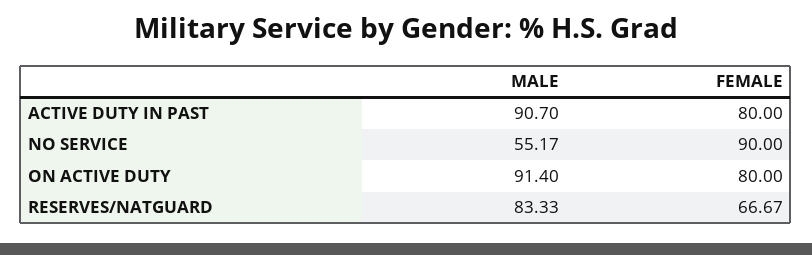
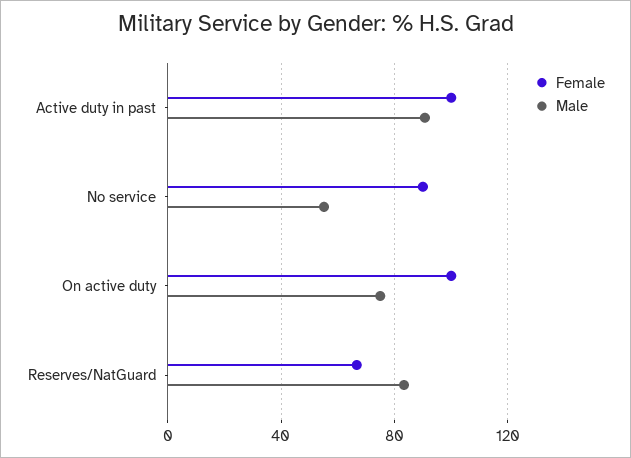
  {
    "MALE": {
      "ACTIVE DUTY IN PAST": 90.7,
      "NO SERVICE": 55.17,
-     "ON ACTIVE DUTY": 91.4,
+     "ON ACTIVE DUTY": 75,
      "RESERVES/NATGUARD": 83.33
    },
    "FEMALE": {
-     "ACTIVE DUTY IN PAST": 80,
+     "ACTIVE DUTY IN PAST": 100,
      "NO SERVICE": 90,
-     "ON ACTIVE DUTY": 80,
+     "ON ACTIVE DUTY": 100,
      "RESERVES/NATGUARD": 66.67
    }
  }

